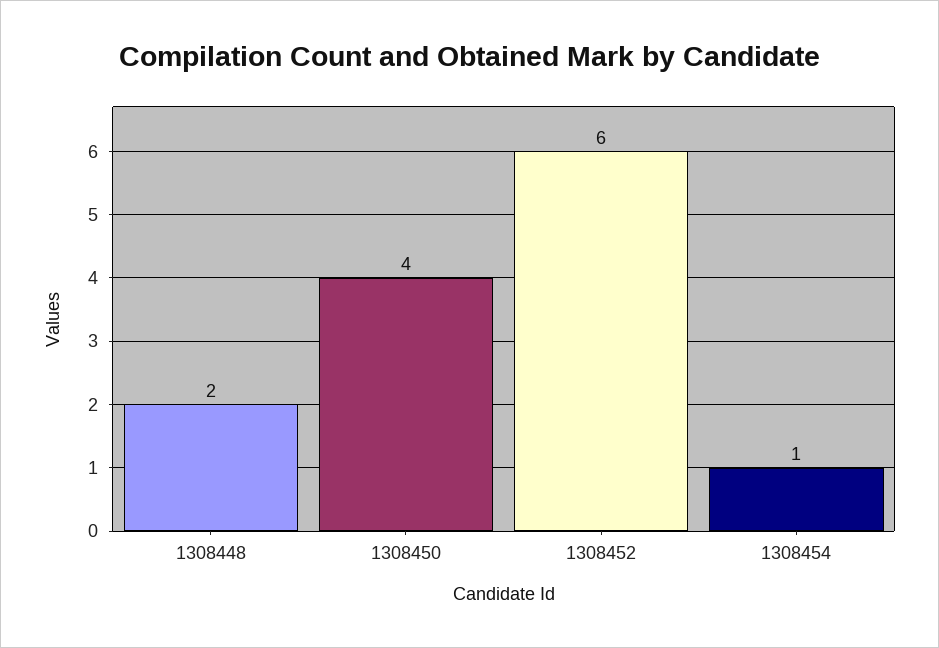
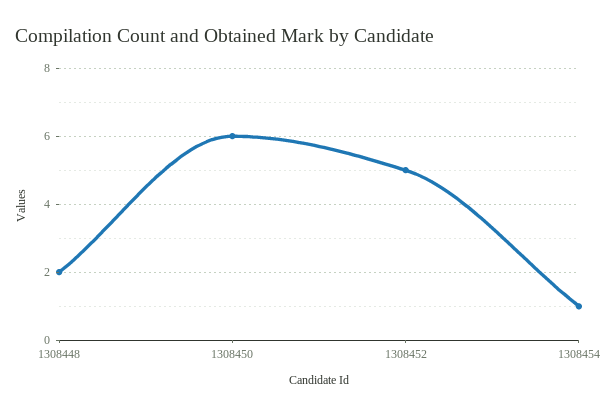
  {
    "1308448": 2,
-   "1308450": 4,
+   "1308450": 6,
-   "1308452": 6,
+   "1308452": 5,
    "1308454": 1
  }

